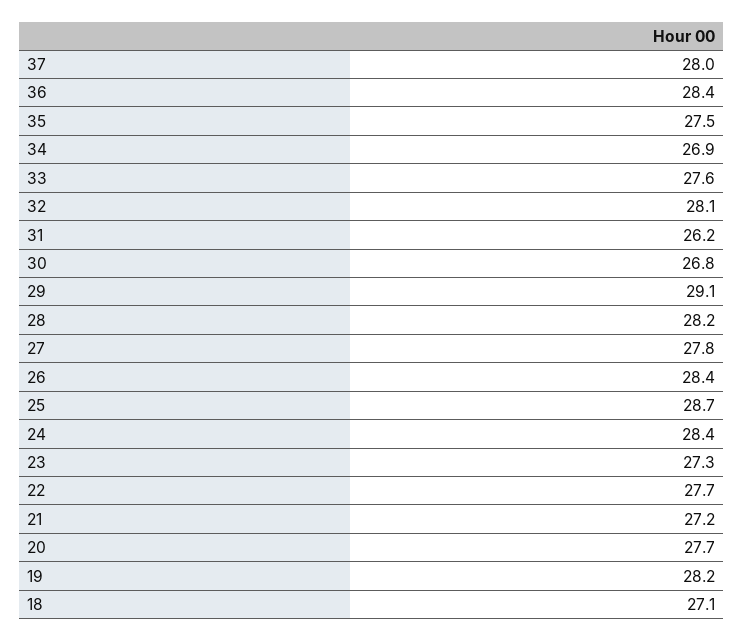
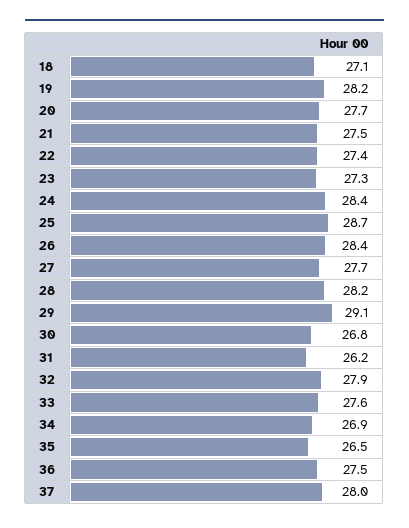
  {
    "37": 28,
-   "36": 28.4,
+   "36": 27.5,
-   "35": 27.5,
+   "35": 26.5,
    "34": 26.9,
    "33": 27.6,
-   "32": 28.1,
+   "32": 27.9,
    "31": 26.2,
    "30": 26.8,
    "29": 29.1,
    "28": 28.2,
-   "27": 27.8,
+   "27": 27.7,
    "26": 28.4,
    "25": 28.7,
    "24": 28.4,
    "23": 27.3,
-   "22": 27.7,
+   "22": 27.4,
-   "21": 27.2,
+   "21": 27.5,
    "20": 27.7,
    "19": 28.2,
    "18": 27.1
  }

